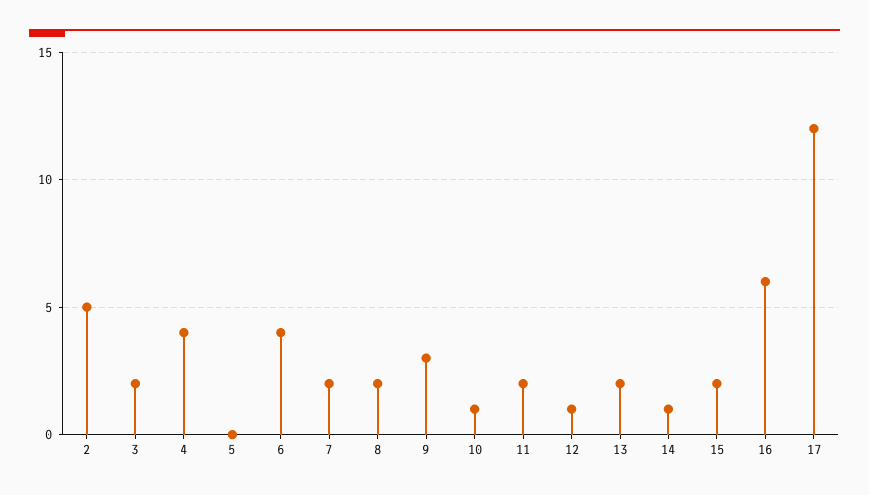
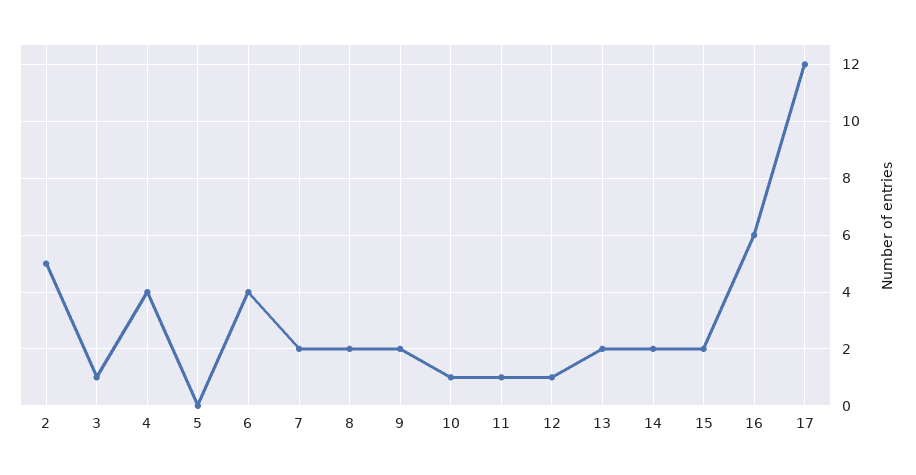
  {
    "2": 5,
-   "3": 2,
+   "3": 1,
    "4": 4,
    "5": 0,
    "6": 4,
    "7": 2,
    "8": 2,
-   "9": 3,
+   "9": 2,
    "10": 1,
-   "11": 2,
+   "11": 1,
    "12": 1,
    "13": 2,
-   "14": 1,
+   "14": 2,
    "15": 2,
    "16": 6,
    "17": 12
  }

